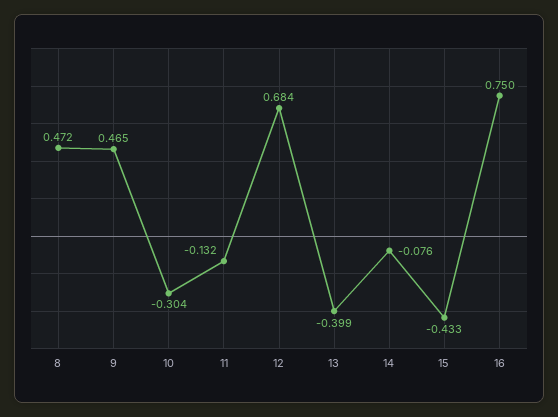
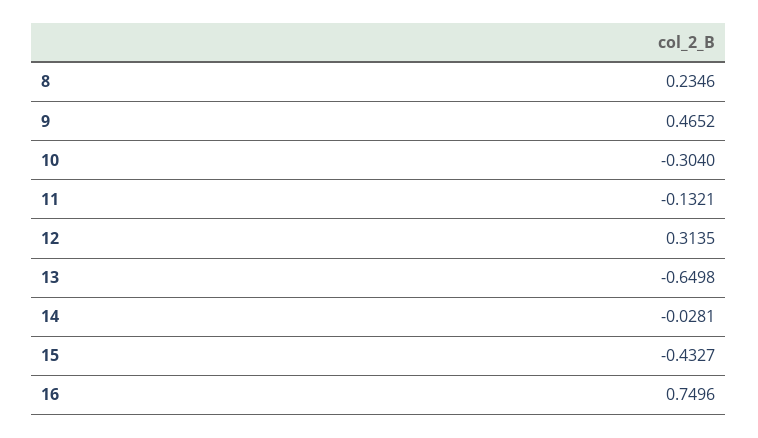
  {
-   "8": 0.472,
+   "8": 0.2346,
    "9": 0.4652,
    "10": -0.304,
    "11": -0.1321,
-   "12": 0.684,
+   "12": 0.3135,
-   "13": -0.399,
+   "13": -0.6498,
-   "14": -0.076,
+   "14": -0.0281,
    "15": -0.4327,
    "16": 0.7496
  }

